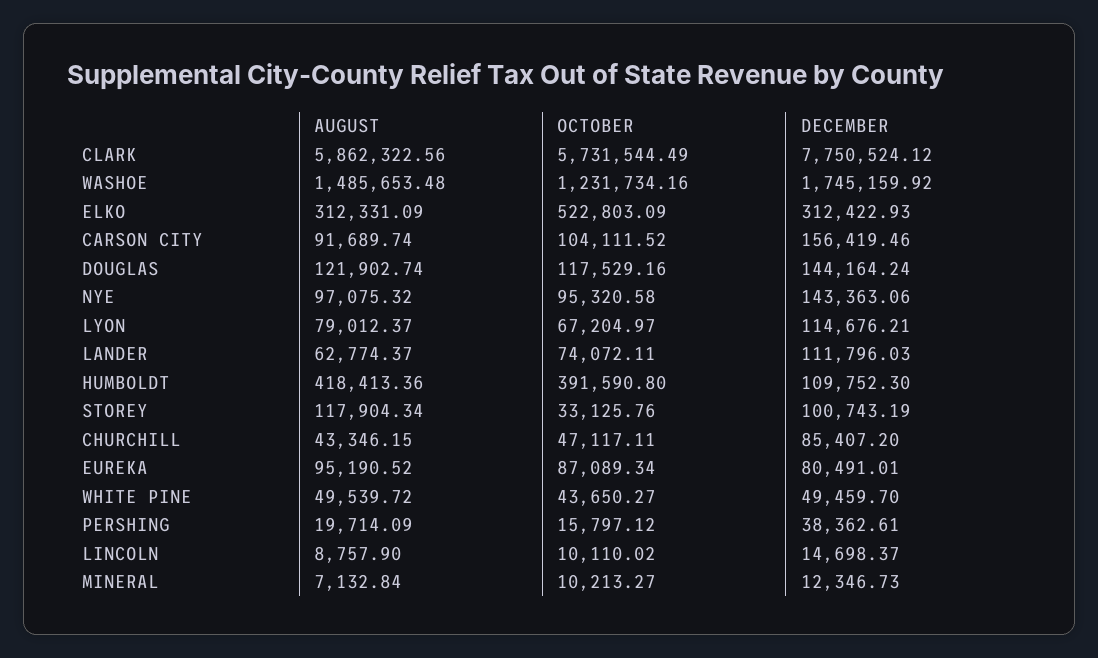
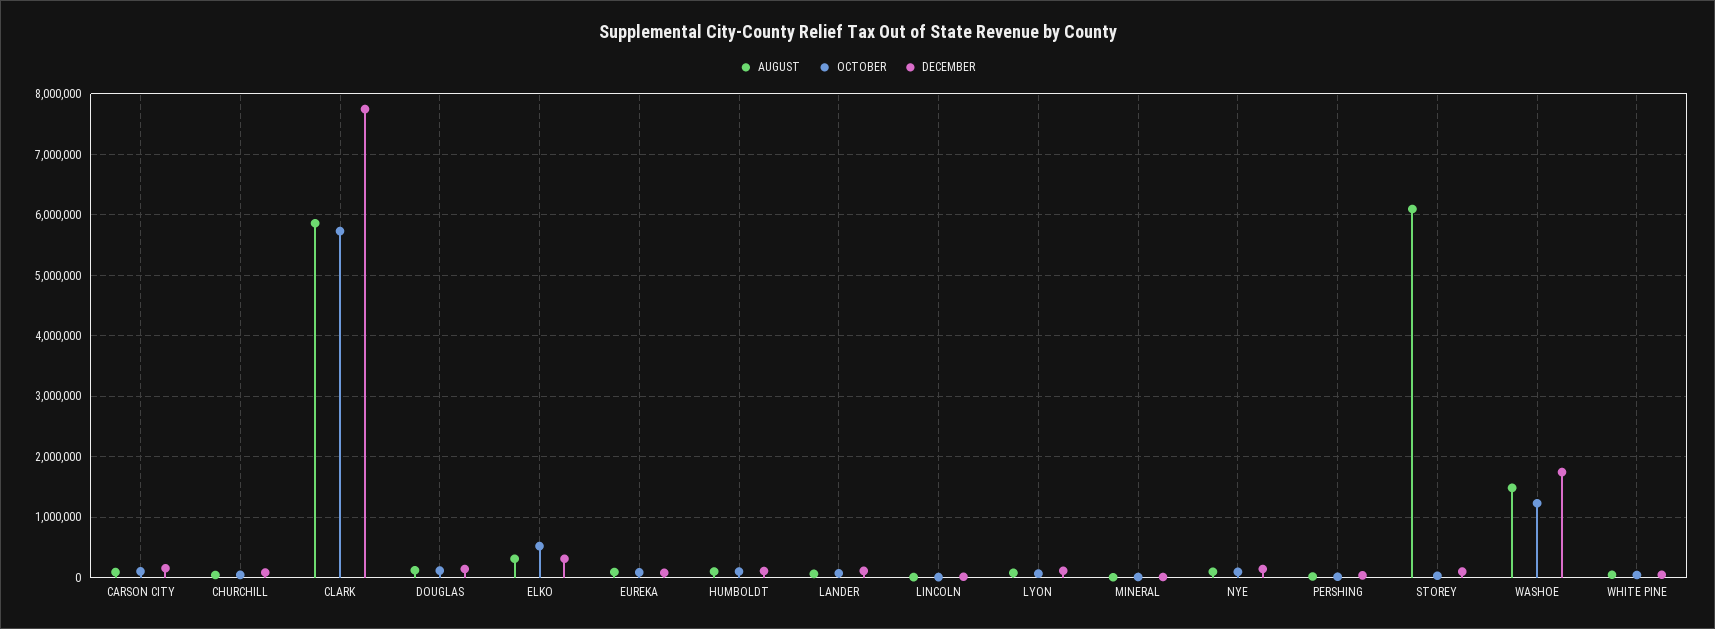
  {
    "AUGUST": {
      "CLARK": 5862322.56,
      "WASHOE": 1485653.48,
      "ELKO": 312331.09,
      "CARSON CITY": 91689.74,
      "DOUGLAS": 121902.74,
      "NYE": 97075.32,
      "LYON": 79012.37,
      "LANDER": 62774.37,
-     "HUMBOLDT": 418413.36,
+     "HUMBOLDT": 100000,
-     "STOREY": 117904.34,
+     "STOREY": 6100000,
      "CHURCHILL": 43346.15,
      "EUREKA": 95190.52,
      "WHITE PINE": 49539.72,
      "PERSHING": 19714.09,
      "LINCOLN": 8757.9,
      "MINERAL": 7132.84
    },
    "OCTOBER": {
      "CLARK": 5731544.49,
      "WASHOE": 1231734.16,
      "ELKO": 522803.09,
      "CARSON CITY": 104111.52,
      "DOUGLAS": 117529.16,
      "NYE": 95320.58,
      "LYON": 67204.97,
      "LANDER": 74072.11,
-     "HUMBOLDT": 391590.8,
+     "HUMBOLDT": 100000,
      "STOREY": 33125.76,
      "CHURCHILL": 47117.11,
      "EUREKA": 87089.34,
      "WHITE PINE": 43650.27,
      "PERSHING": 15797.12,
      "LINCOLN": 10110.02,
      "MINERAL": 10213.27
    },
    "DECEMBER": {
      "CLARK": 7750524.12,
      "WASHOE": 1745159.92,
      "ELKO": 312422.93,
      "CARSON CITY": 156419.46,
      "DOUGLAS": 144164.24,
      "NYE": 143363.06,
      "LYON": 114676.21,
      "LANDER": 111796.03,
      "HUMBOLDT": 109752.3,
      "STOREY": 100743.19,
      "CHURCHILL": 85407.2,
      "EUREKA": 80491.01,
      "WHITE PINE": 49459.7,
      "PERSHING": 38362.61,
      "LINCOLN": 14698.37,
      "MINERAL": 12346.73
    }
  }

